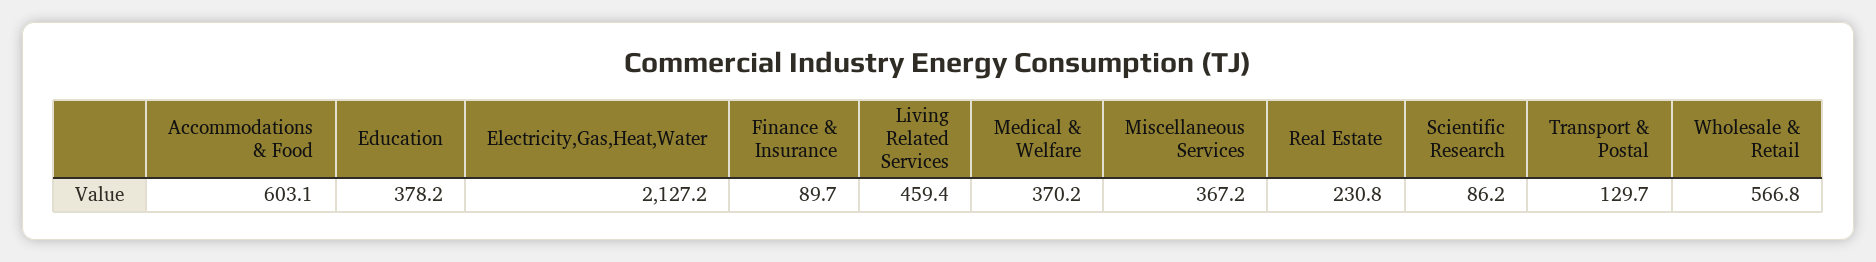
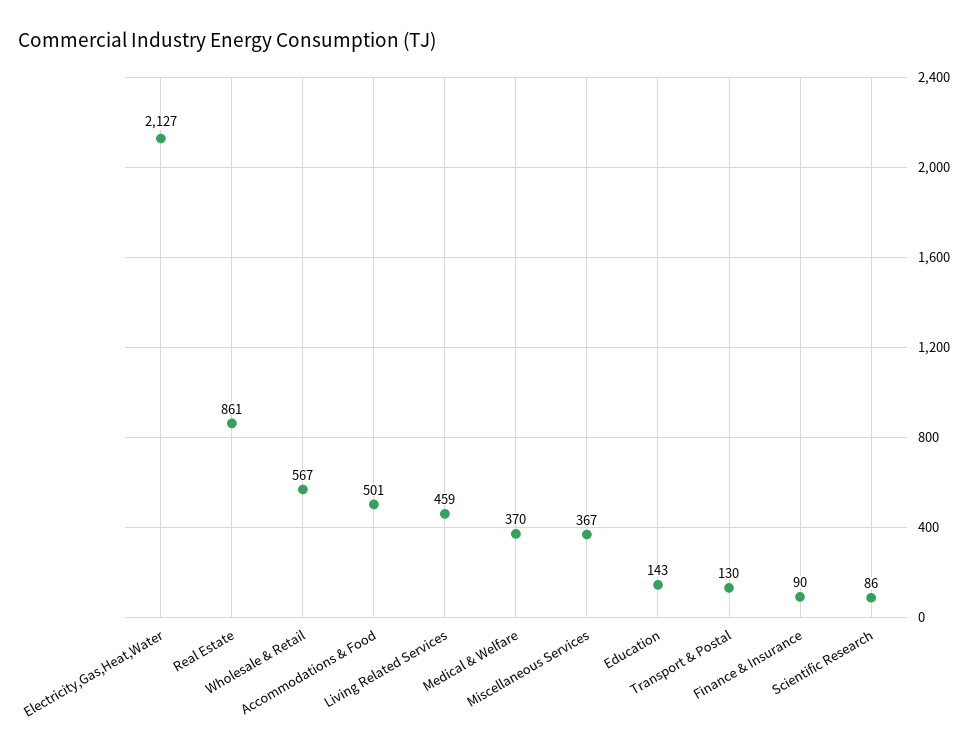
  {
-   "Accommodations & Food": 603.1,
+   "Accommodations & Food": 501,
-   "Education": 378.2,
+   "Education": 143,
    "Electricity,Gas,Heat,Water": 2127.2,
    "Finance & Insurance": 89.7,
    "Living Related Services": 459.4,
    "Medical & Welfare": 370.2,
    "Miscellaneous Services": 367.2,
-   "Real Estate": 230.8,
+   "Real Estate": 861,
    "Scientific Research": 86.2,
    "Transport & Postal": 129.7,
    "Wholesale & Retail": 566.8
  }

